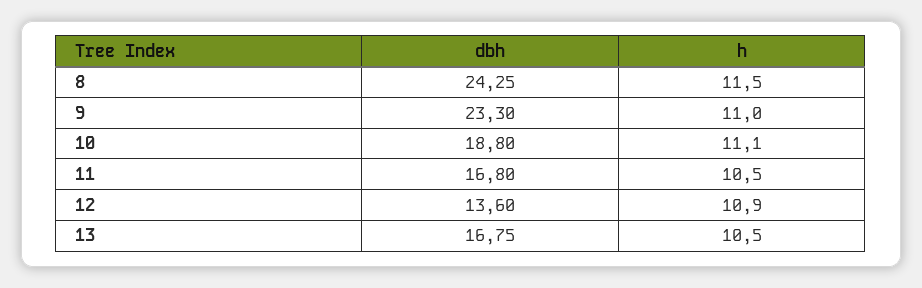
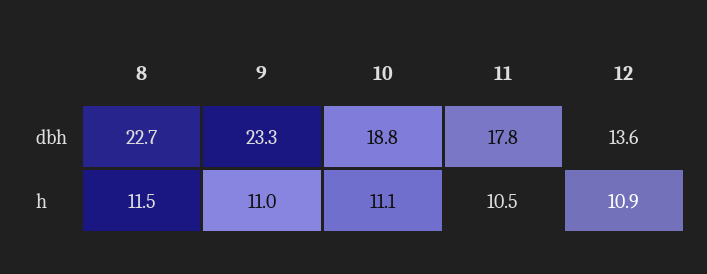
  {
    "dbh": {
-     "8": 24.25,
+     "8": 22.7,
      "9": 23.3,
      "10": 18.8,
-     "11": 16.8,
+     "11": 17.8,
-     "12": 13.6,
+     "12": 13.6
-     "13": 16.75
    },
    "h": {
      "8": 11.5,
      "9": 11,
      "10": 11.1,
      "11": 10.5,
-     "12": 10.9,
+     "12": 10.9
-     "13": 10.5
    }
  }

